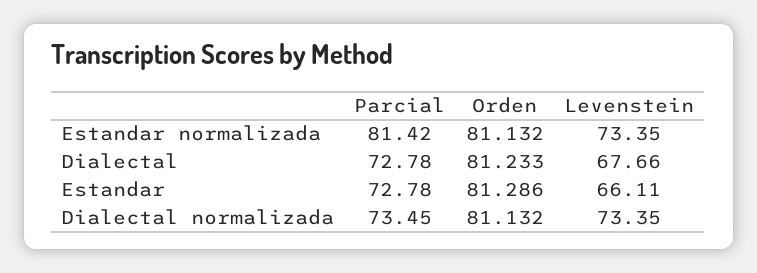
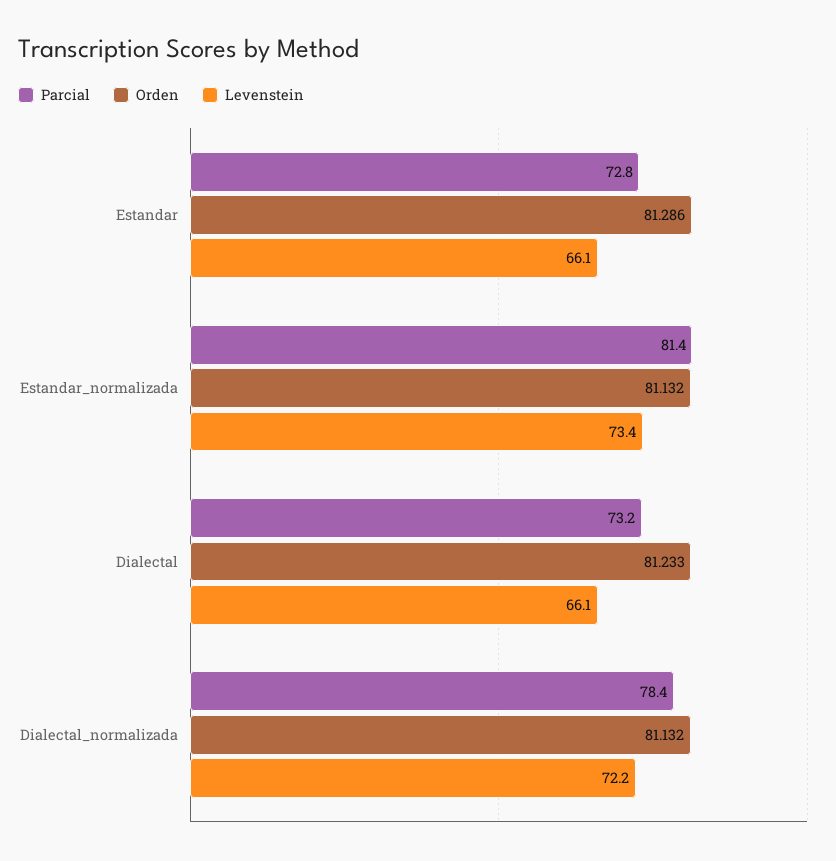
  {
    "Parcial": {
      "Estandar normalizada": 81.42,
-     "Dialectal": 72.78,
+     "Dialectal": 73.2,
      "Estandar": 72.78,
-     "Dialectal normalizada": 73.45
+     "Dialectal normalizada": 78.4
    },
    "Orden": {
      "Estandar normalizada": 81.132,
      "Dialectal": 81.233,
      "Estandar": 81.286,
      "Dialectal normalizada": 81.132
    },
    "Levenstein": {
      "Estandar normalizada": 73.35,
-     "Dialectal": 67.66,
+     "Dialectal": 66.1,
      "Estandar": 66.11,
-     "Dialectal normalizada": 73.35
+     "Dialectal normalizada": 72.2
    }
  }

